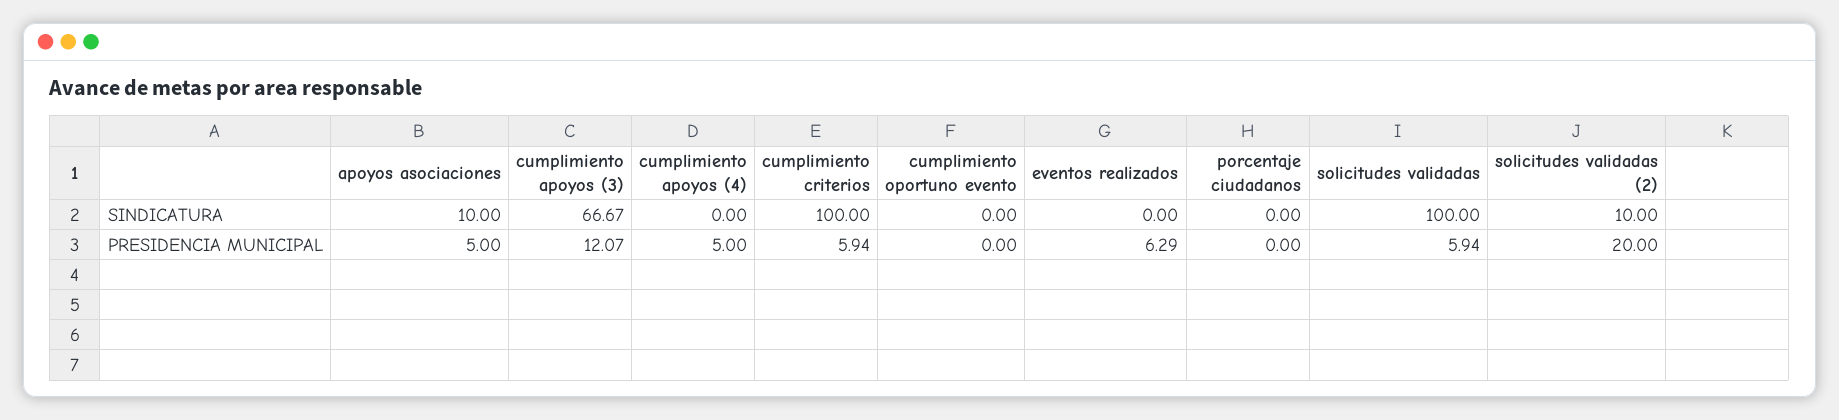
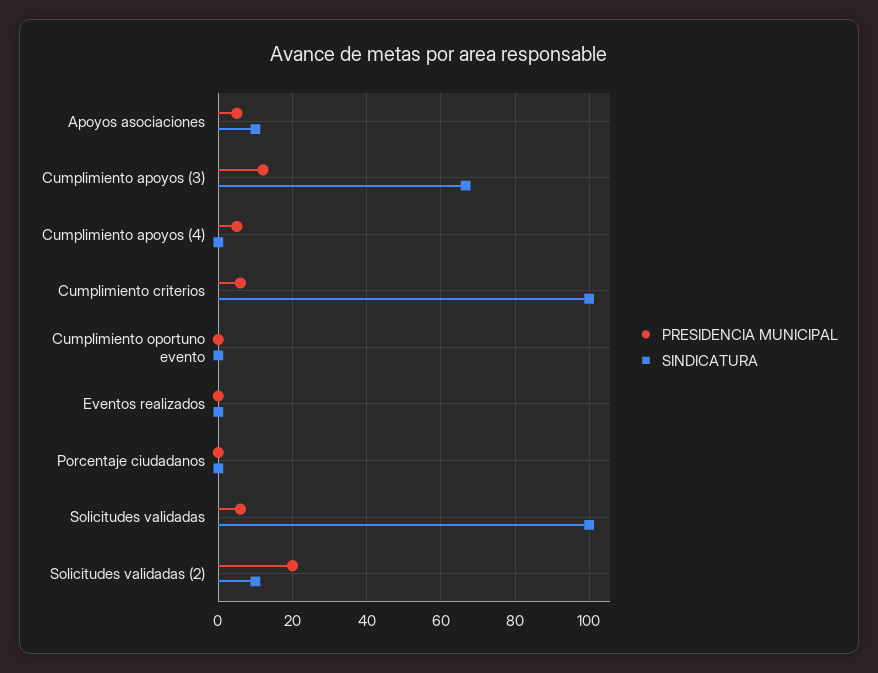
  {
    "SINDICATURA": {
      "apoyos asociaciones": 10,
      "cumplimiento apoyos (3)": 66.67,
      "cumplimiento apoyos (4)": 0,
      "cumplimiento criterios": 100,
      "cumplimiento oportuno evento": 0,
      "eventos realizados": 0,
      "porcentaje ciudadanos": 0,
      "solicitudes validadas": 100,
      "solicitudes validadas (2)": 10
    },
    "PRESIDENCIA MUNICIPAL": {
      "apoyos asociaciones": 5,
      "cumplimiento apoyos (3)": 12.07,
      "cumplimiento apoyos (4)": 5,
      "cumplimiento criterios": 5.94,
      "cumplimiento oportuno evento": 0,
-     "eventos realizados": 6.29,
+     "eventos realizados": 0,
      "porcentaje ciudadanos": 0,
      "solicitudes validadas": 5.94,
      "solicitudes validadas (2)": 20
    }
  }

